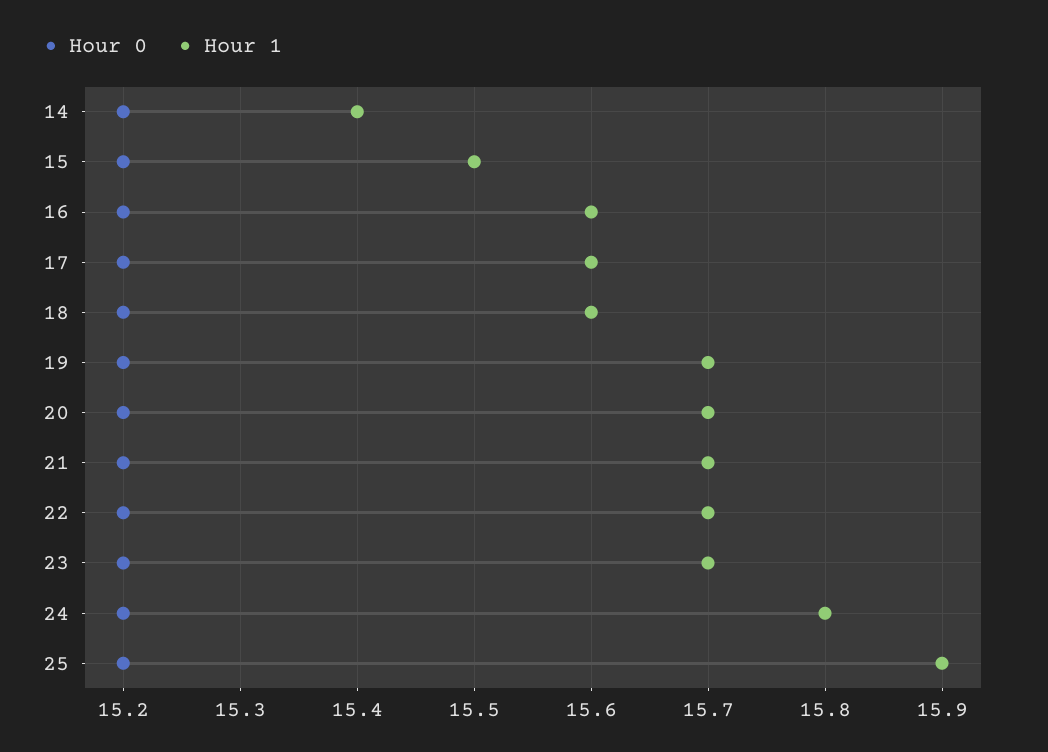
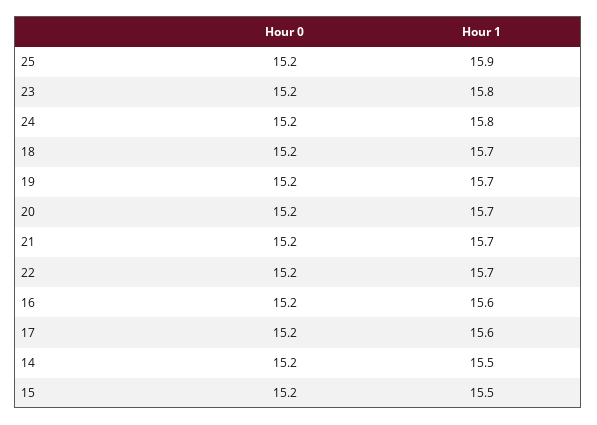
  {
    "Hour 0": {
      "14": 15.2,
      "15": 15.2,
      "16": 15.2,
      "17": 15.2,
      "18": 15.2,
      "19": 15.2,
      "20": 15.2,
      "21": 15.2,
      "22": 15.2,
      "23": 15.2,
      "24": 15.2,
      "25": 15.2
    },
    "Hour 1": {
-     "14": 15.4,
+     "14": 15.5,
      "15": 15.5,
      "16": 15.6,
      "17": 15.6,
-     "18": 15.6,
+     "18": 15.7,
      "19": 15.7,
      "20": 15.7,
      "21": 15.7,
      "22": 15.7,
-     "23": 15.7,
+     "23": 15.8,
      "24": 15.8,
      "25": 15.9
    }
  }

